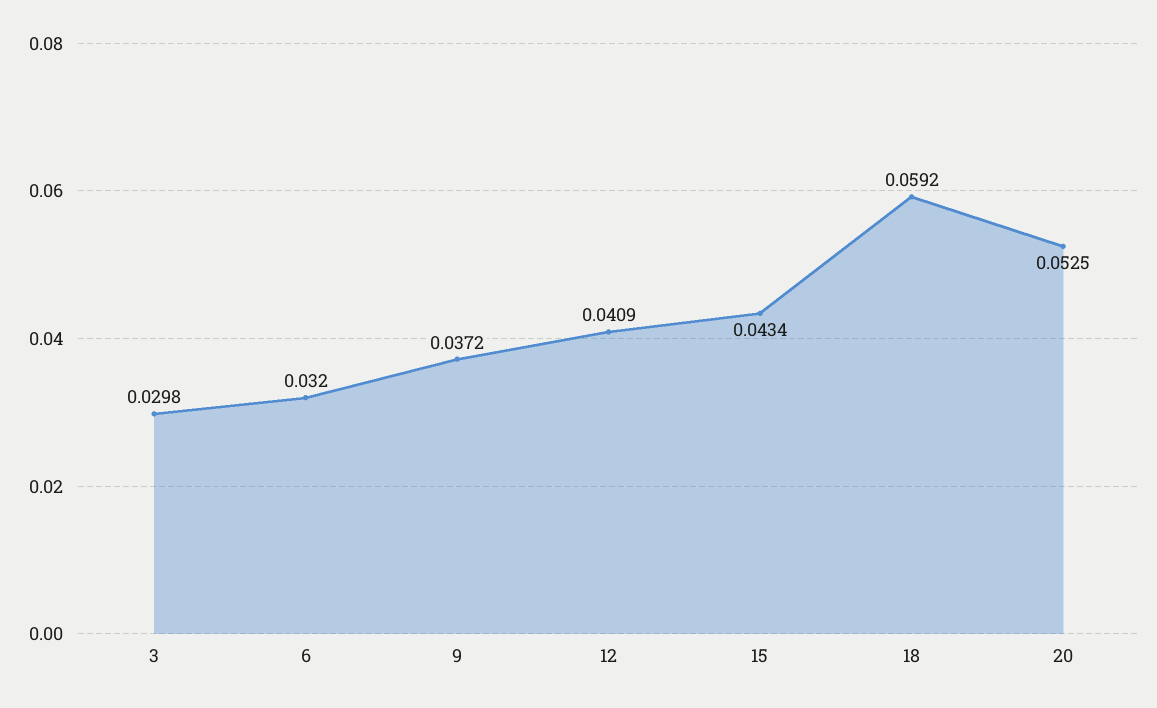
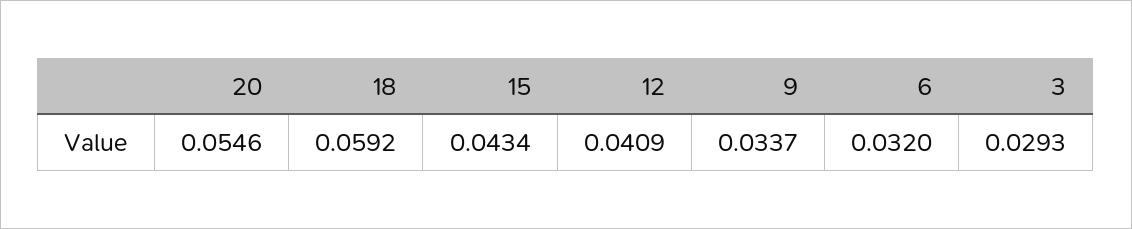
  {
-   "3": 0.0298,
+   "3": 0.0293,
    "6": 0.032,
-   "9": 0.0372,
+   "9": 0.0337,
    "12": 0.0409,
    "15": 0.0434,
    "18": 0.0592,
-   "20": 0.0525
+   "20": 0.0546
  }

